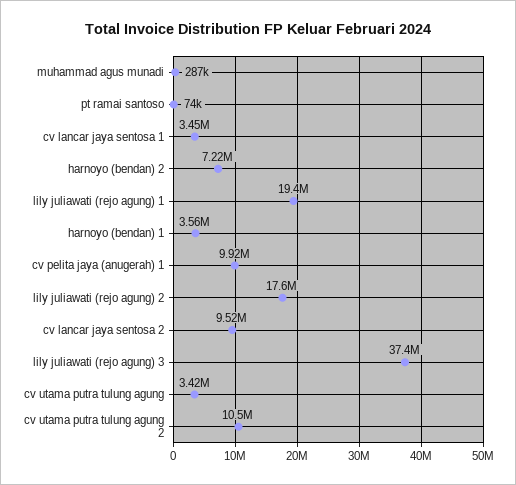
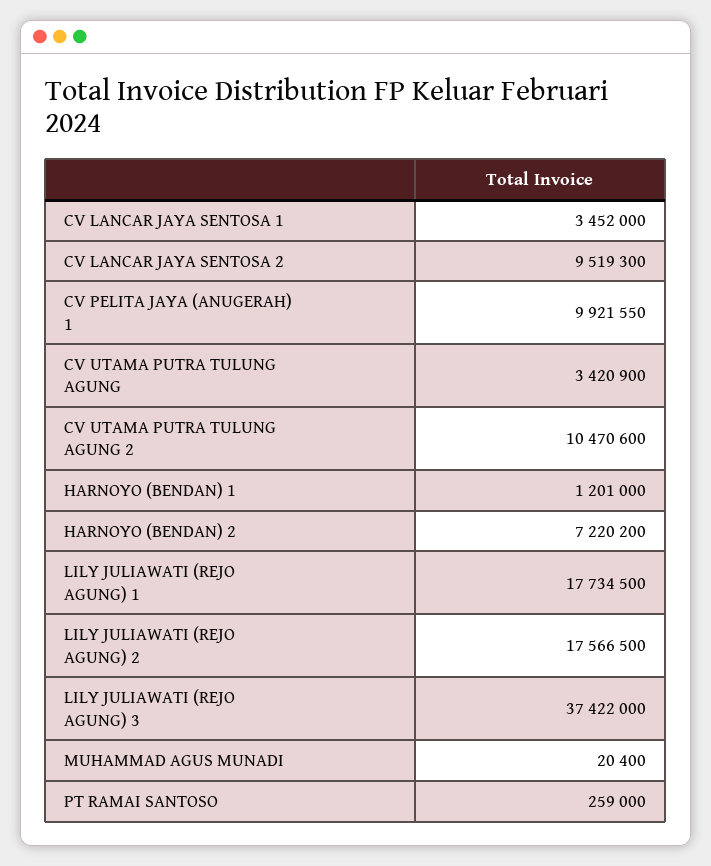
  {
-   "muhammad agus munadi": 287000,
+   "muhammad agus munadi": 20400,
-   "pt ramai santoso": 74000,
+   "pt ramai santoso": 259000,
    "cv lancar jaya sentosa 1": 3452000,
    "harnoyo (bendan) 2": 7220200,
-   "lily juliawati (rejo agung) 1": 19400000,
+   "lily juliawati (rejo agung) 1": 17734500,
-   "harnoyo (bendan) 1": 3560000,
+   "harnoyo (bendan) 1": 1201000,
    "cv pelita jaya (anugerah) 1": 9921550,
    "lily juliawati (rejo agung) 2": 17566500,
    "cv lancar jaya sentosa 2": 9519300,
    "lily juliawati (rejo agung) 3": 37422000,
    "cv utama putra tulung agung": 3420900,
    "cv utama putra tulung agung 2": 10470600
  }

